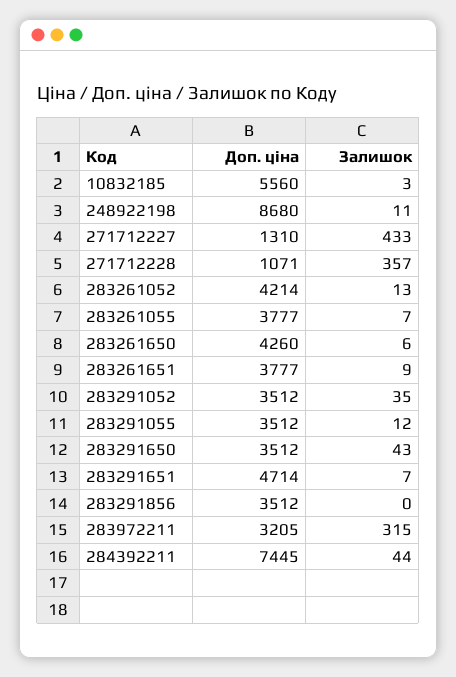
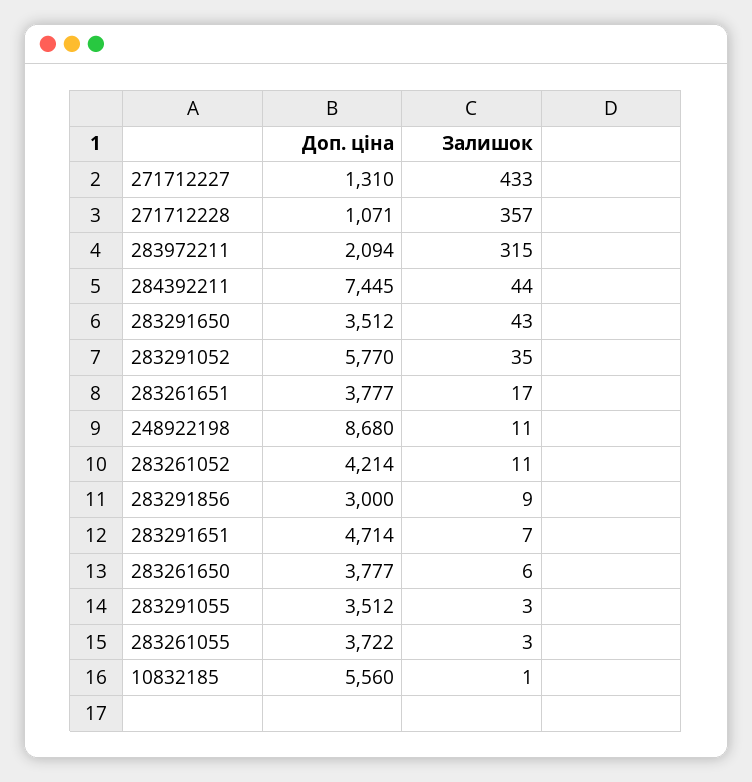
  {
    "Доп. ціна": {
      "10832185": 5560,
      "248922198": 8680,
      "271712227": 1310,
      "271712228": 1071,
      "283261052": 4214,
-     "283261055": 3777,
+     "283261055": 3722,
-     "283261650": 4260,
+     "283261650": 3777,
      "283261651": 3777,
-     "283291052": 3512,
+     "283291052": 5770,
      "283291055": 3512,
      "283291650": 3512,
      "283291651": 4714,
-     "283291856": 3512,
+     "283291856": 3000,
-     "283972211": 3205,
+     "283972211": 2094,
      "284392211": 7445
    },
    "Залишок": {
-     "10832185": 3,
+     "10832185": 1,
      "248922198": 11,
      "271712227": 433,
      "271712228": 357,
-     "283261052": 13,
+     "283261052": 11,
-     "283261055": 7,
+     "283261055": 3,
      "283261650": 6,
-     "283261651": 9,
+     "283261651": 17,
      "283291052": 35,
-     "283291055": 12,
+     "283291055": 3,
      "283291650": 43,
      "283291651": 7,
-     "283291856": 0,
+     "283291856": 9,
      "283972211": 315,
      "284392211": 44
    }
  }

